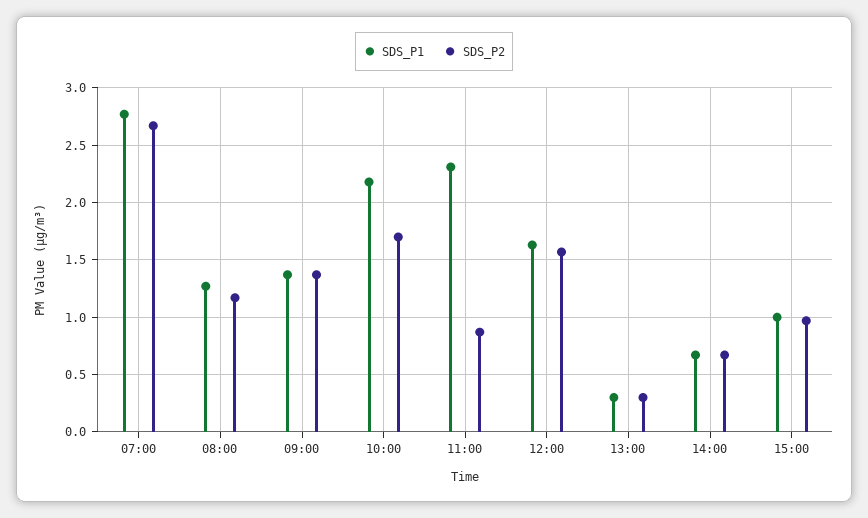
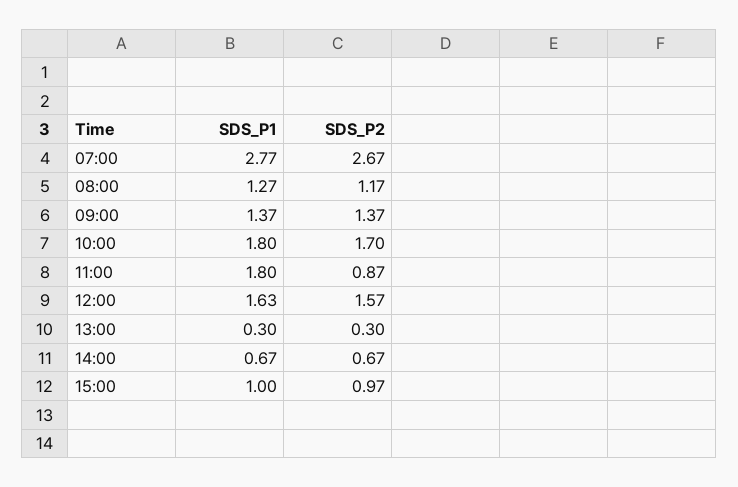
  {
    "SDS_P1": {
      "07:00": 2.77,
      "08:00": 1.27,
      "09:00": 1.37,
-     "10:00": 2.2,
+     "10:00": 1.8,
-     "11:00": 2.3,
+     "11:00": 1.8,
      "12:00": 1.63,
      "13:00": 0.3,
      "14:00": 0.67,
      "15:00": 1
    },
    "SDS_P2": {
      "07:00": 2.67,
      "08:00": 1.17,
      "09:00": 1.37,
      "10:00": 1.7,
      "11:00": 0.87,
      "12:00": 1.57,
      "13:00": 0.3,
      "14:00": 0.67,
      "15:00": 0.97
    }
  }

